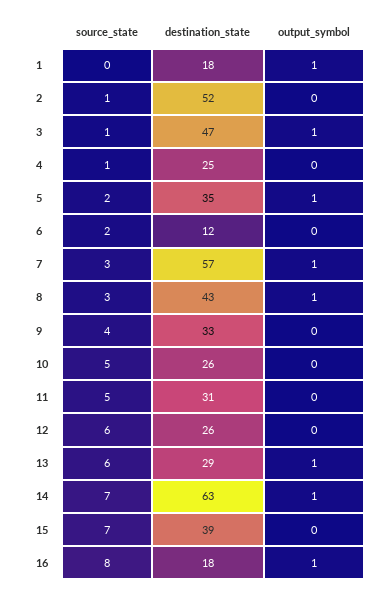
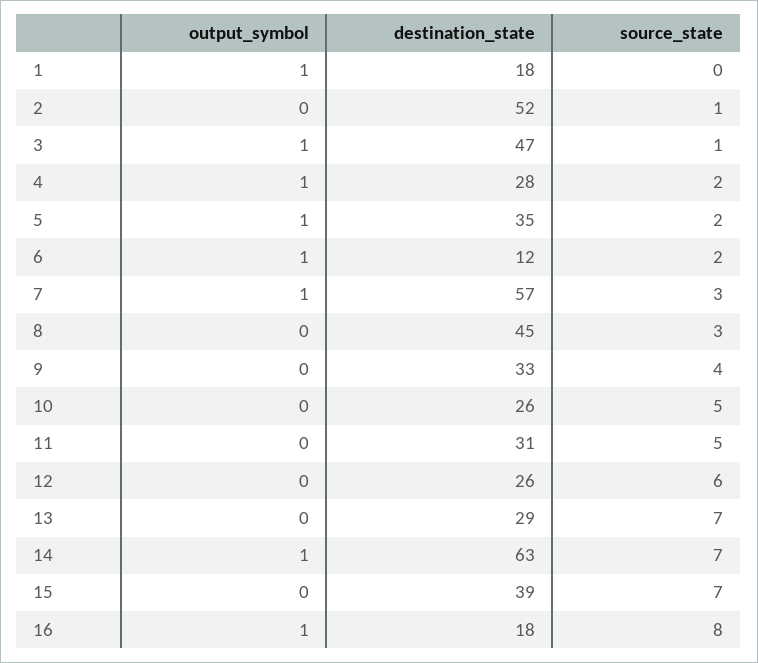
  {
    "source_state": {
      "1": 0,
      "2": 1,
      "3": 1,
-     "4": 1,
+     "4": 2,
      "5": 2,
      "6": 2,
      "7": 3,
      "8": 3,
      "9": 4,
      "10": 5,
      "11": 5,
      "12": 6,
-     "13": 6,
+     "13": 7,
      "14": 7,
      "15": 7,
      "16": 8
    },
    "destination_state": {
      "1": 18,
      "2": 52,
      "3": 47,
-     "4": 25,
+     "4": 28,
      "5": 35,
      "6": 12,
      "7": 57,
-     "8": 43,
+     "8": 45,
      "9": 33,
      "10": 26,
      "11": 31,
      "12": 26,
      "13": 29,
      "14": 63,
      "15": 39,
      "16": 18
    },
    "output_symbol": {
      "1": 1,
      "2": 0,
      "3": 1,
-     "4": 0,
+     "4": 1,
      "5": 1,
-     "6": 0,
+     "6": 1,
      "7": 1,
-     "8": 1,
+     "8": 0,
      "9": 0,
      "10": 0,
      "11": 0,
      "12": 0,
-     "13": 1,
+     "13": 0,
      "14": 1,
      "15": 0,
      "16": 1
    }
  }

